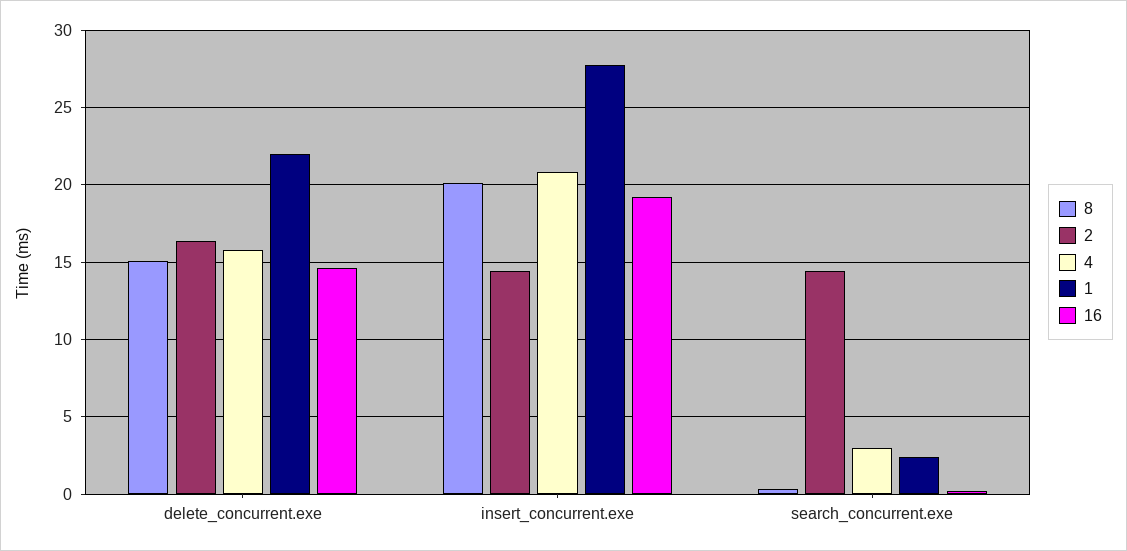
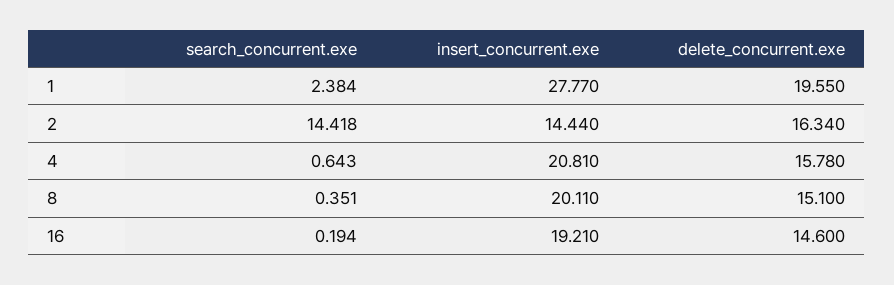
  {
    "8": {
      "delete_concurrent.exe": 15.1,
      "insert_concurrent.exe": 20.11,
      "search_concurrent.exe": 0.351
    },
    "2": {
      "delete_concurrent.exe": 16.34,
      "insert_concurrent.exe": 14.44,
      "search_concurrent.exe": 14.418
    },
    "4": {
      "delete_concurrent.exe": 15.78,
      "insert_concurrent.exe": 20.81,
-     "search_concurrent.exe": 3
+     "search_concurrent.exe": 0.643
    },
    "1": {
-     "delete_concurrent.exe": 22,
+     "delete_concurrent.exe": 19.55,
      "insert_concurrent.exe": 27.77,
      "search_concurrent.exe": 2.384
    },
    "16": {
      "delete_concurrent.exe": 14.6,
      "insert_concurrent.exe": 19.21,
      "search_concurrent.exe": 0.194
    }
  }

